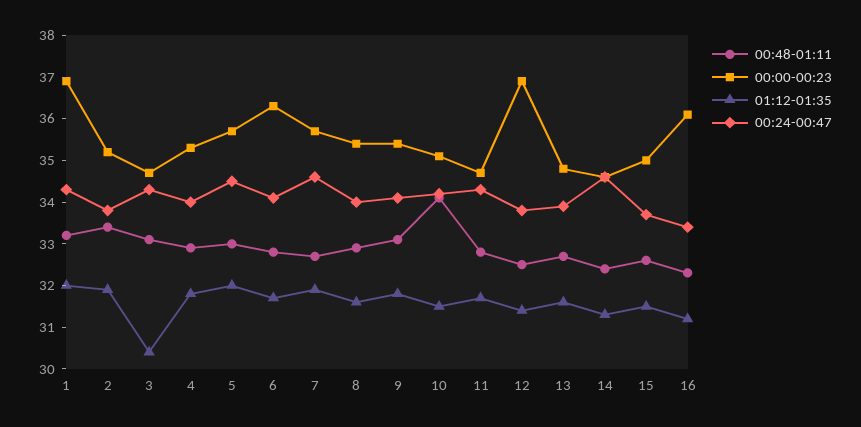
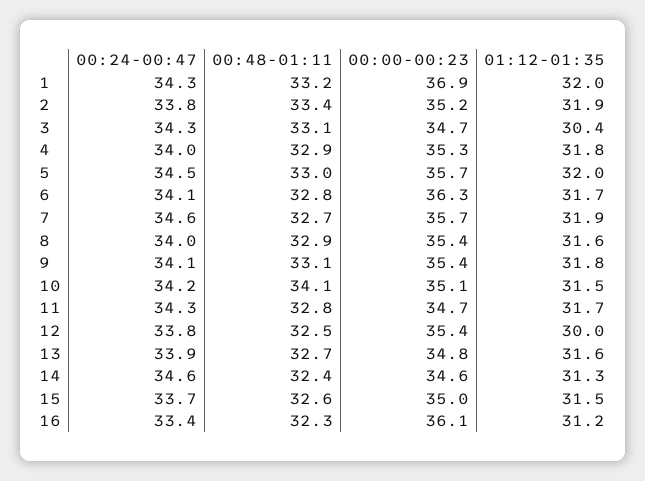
  {
    "00:48-01:11": {
      "1": 33.2,
      "2": 33.4,
      "3": 33.1,
      "4": 32.9,
      "5": 33,
      "6": 32.8,
      "7": 32.7,
      "8": 32.9,
      "9": 33.1,
      "10": 34.1,
      "11": 32.8,
      "12": 32.5,
      "13": 32.7,
      "14": 32.4,
      "15": 32.6,
      "16": 32.3
    },
    "00:00-00:23": {
      "1": 36.9,
      "2": 35.2,
      "3": 34.7,
      "4": 35.3,
      "5": 35.7,
      "6": 36.3,
      "7": 35.7,
      "8": 35.4,
      "9": 35.4,
      "10": 35.1,
      "11": 34.7,
-     "12": 37,
+     "12": 35.4,
      "13": 34.8,
      "14": 34.6,
      "15": 35,
      "16": 36.1
    },
    "01:12-01:35": {
      "1": 32,
      "2": 31.9,
      "3": 30.4,
      "4": 31.8,
      "5": 32,
      "6": 31.7,
      "7": 31.9,
      "8": 31.6,
      "9": 31.8,
      "10": 31.5,
      "11": 31.7,
-     "12": 31.5,
+     "12": 30,
      "13": 31.6,
      "14": 31.3,
      "15": 31.5,
      "16": 31.2
    },
    "00:24-00:47": {
      "1": 34.3,
      "2": 33.8,
      "3": 34.3,
      "4": 34,
      "5": 34.5,
      "6": 34.1,
      "7": 34.6,
      "8": 34,
      "9": 34.1,
      "10": 34.2,
      "11": 34.3,
      "12": 33.8,
      "13": 33.9,
      "14": 34.6,
      "15": 33.7,
      "16": 33.4
    }
  }

